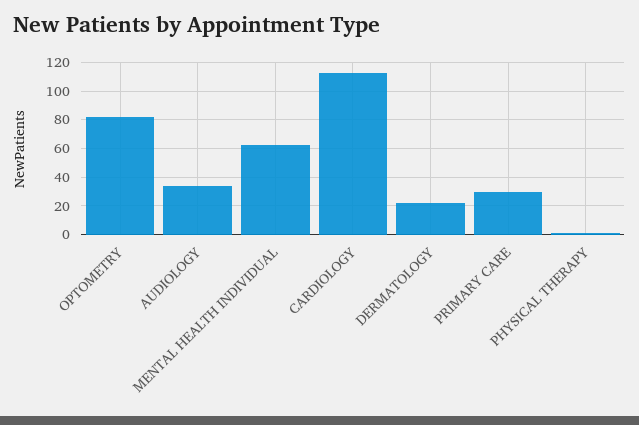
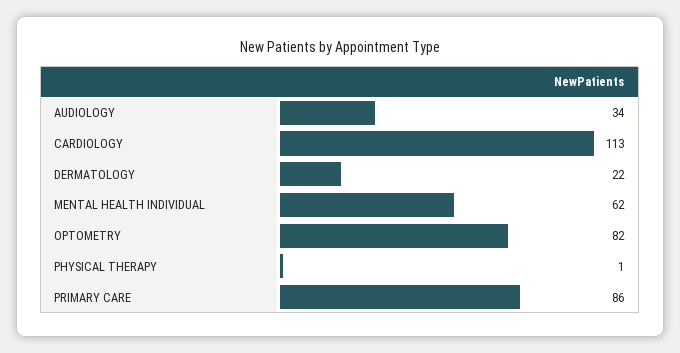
  {
    "OPTOMETRY": 82,
    "AUDIOLOGY": 34,
    "MENTAL HEALTH INDIVIDUAL": 62,
    "CARDIOLOGY": 113,
    "DERMATOLOGY": 22,
-   "PRIMARY CARE": 30,
+   "PRIMARY CARE": 86,
    "PHYSICAL THERAPY": 1
  }

